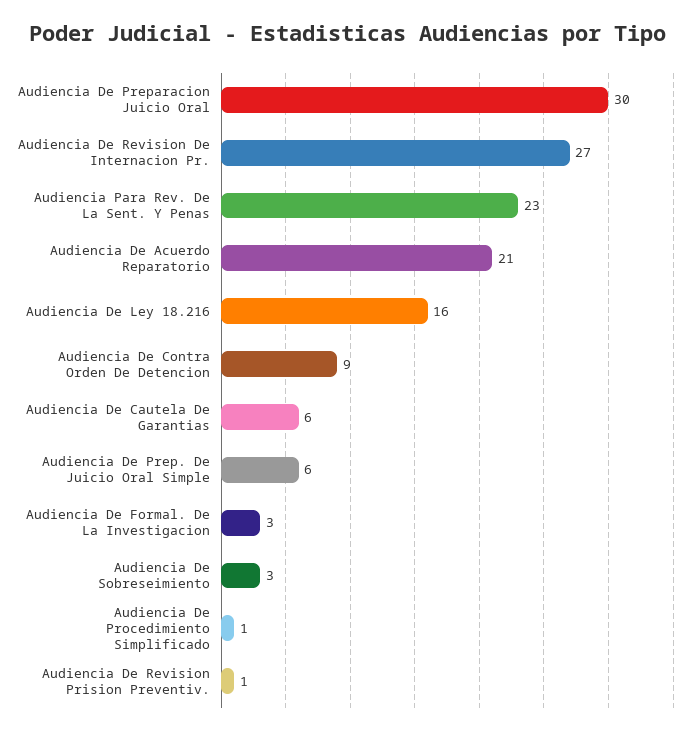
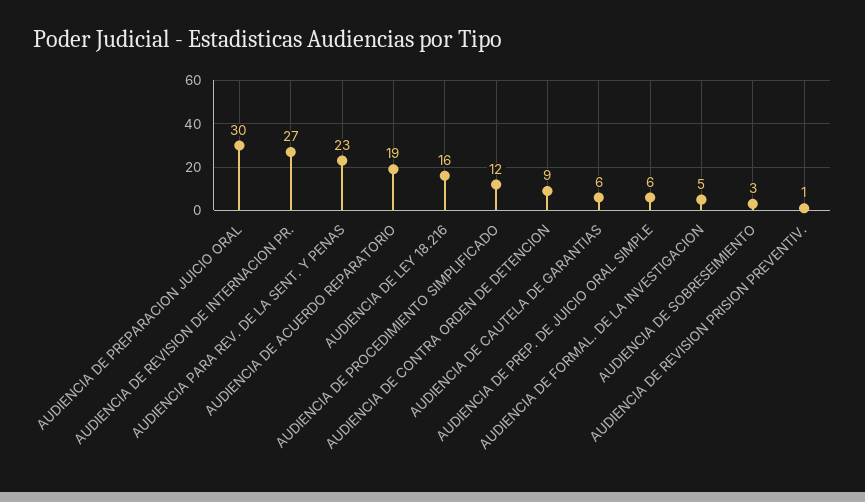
  {
    "Audiencia De Preparacion Juicio Oral": 30,
    "Audiencia De Revision De Internacion Pr.": 27,
    "Audiencia Para Rev. De La Sent. Y Penas": 23,
-   "Audiencia De Acuerdo Reparatorio": 21,
+   "Audiencia De Acuerdo Reparatorio": 19,
    "Audiencia De Ley 18.216": 16,
    "Audiencia De Contra Orden De Detencion": 9,
    "Audiencia De Cautela De Garantias": 6,
    "Audiencia De Prep. De Juicio Oral Simple": 6,
-   "Audiencia De Formal. De La Investigacion": 3,
+   "Audiencia De Formal. De La Investigacion": 5,
    "Audiencia De Sobreseimiento": 3,
-   "Audiencia De Procedimiento Simplificado": 1,
+   "Audiencia De Procedimiento Simplificado": 12,
    "Audiencia De Revision Prision Preventiv.": 1
  }

